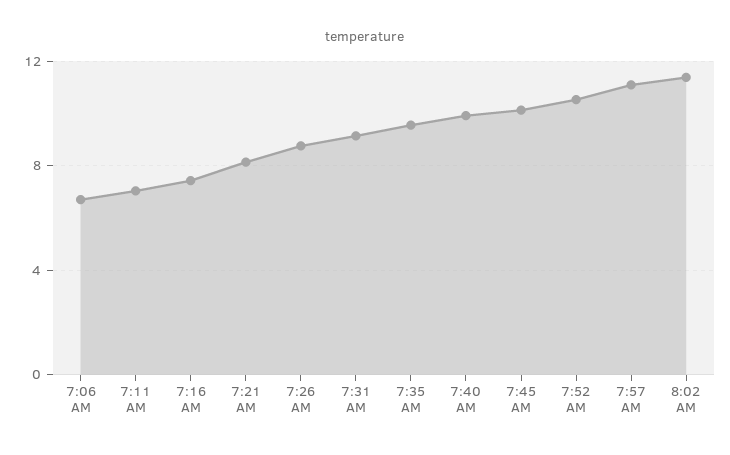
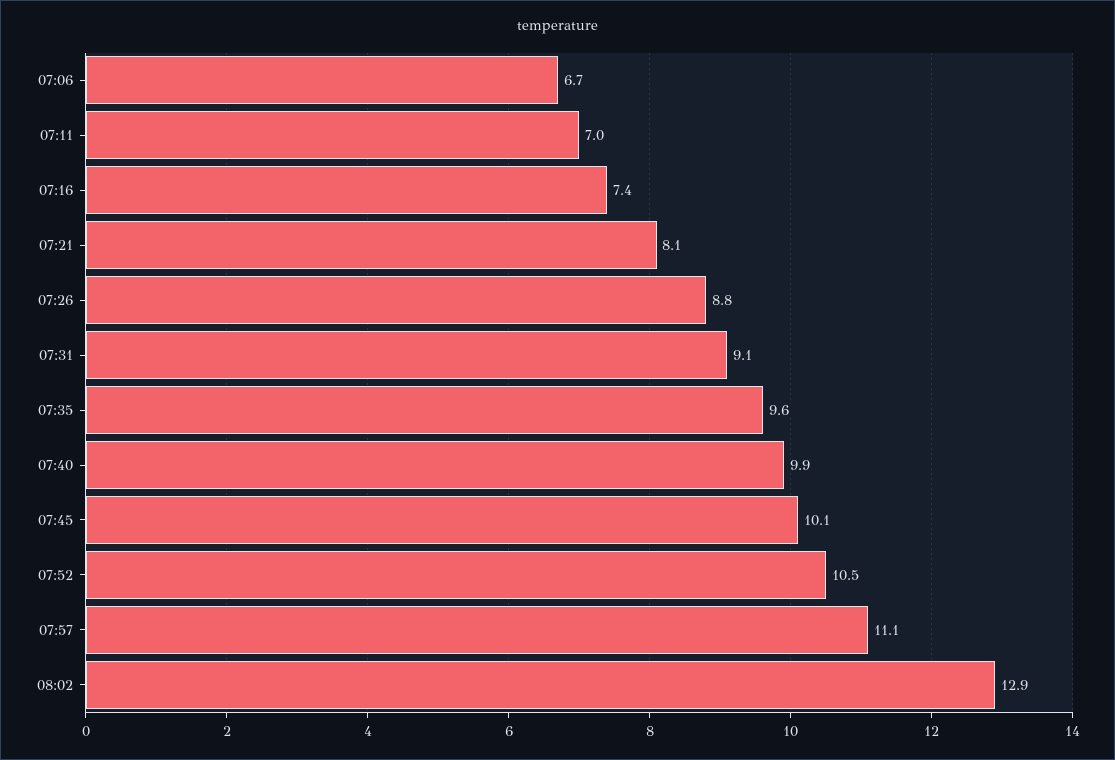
  {
    "7:06 AM": 6.7,
    "7:11 AM": 7,
    "7:16 AM": 7.4,
    "7:21 AM": 8.1,
    "7:26 AM": 8.8,
    "7:31 AM": 9.1,
    "7:35 AM": 9.6,
    "7:40 AM": 9.9,
    "7:45 AM": 10.1,
    "7:52 AM": 10.5,
    "7:57 AM": 11.1,
-   "8:02 AM": 11.5
+   "8:02 AM": 12.9
  }

